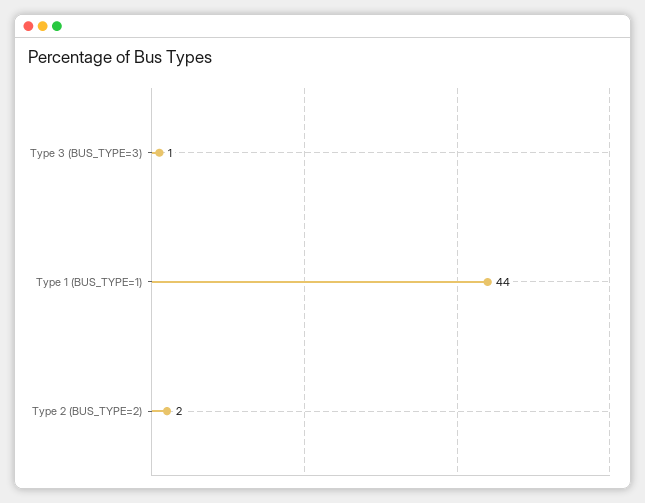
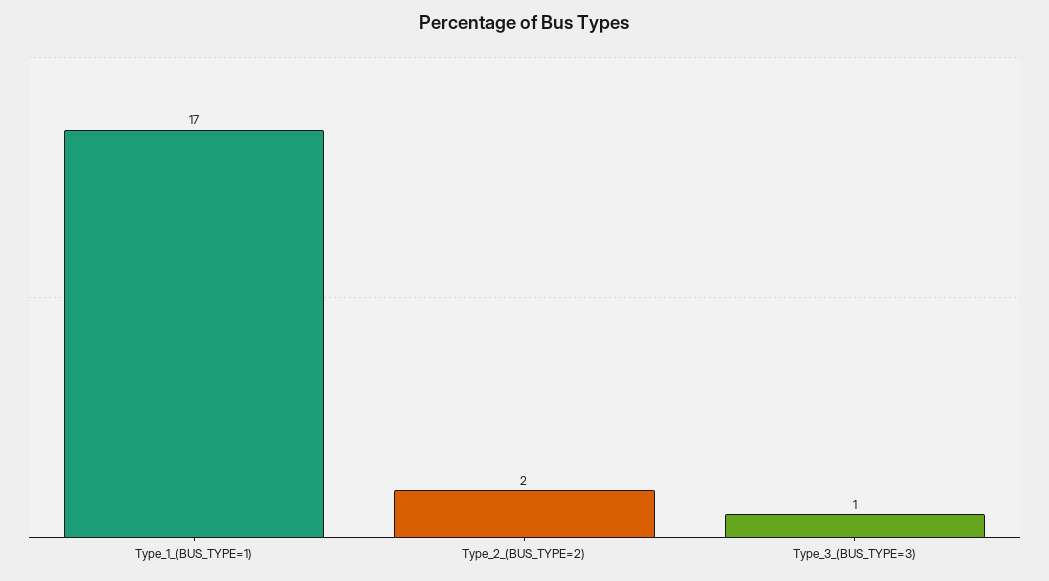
  {
    "Type 3 (BUS_TYPE=3)": 1,
-   "Type 1 (BUS_TYPE=1)": 44,
+   "Type 1 (BUS_TYPE=1)": 17,
    "Type 2 (BUS_TYPE=2)": 2
  }

